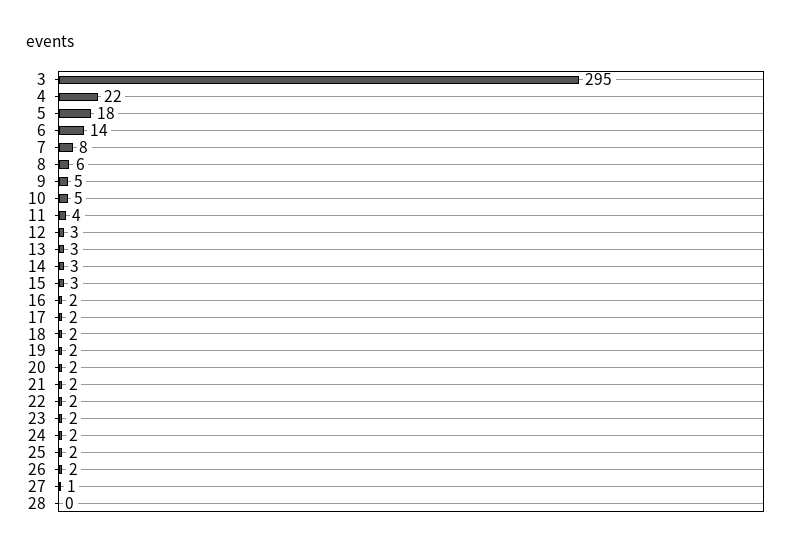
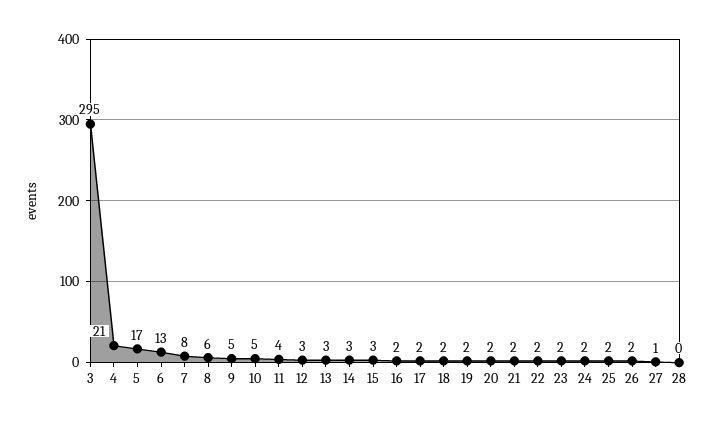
  {
    "3": 295,
-   "4": 22,
+   "4": 21,
-   "5": 18,
+   "5": 17,
-   "6": 14,
+   "6": 13,
    "7": 8,
    "8": 6,
    "9": 5,
    "10": 5,
    "11": 4,
    "12": 3,
    "13": 3,
    "14": 3,
    "15": 3,
    "16": 2,
    "17": 2,
    "18": 2,
    "19": 2,
    "20": 2,
    "21": 2,
    "22": 2,
    "23": 2,
    "24": 2,
    "25": 2,
    "26": 2,
    "27": 1,
    "28": 0
  }

